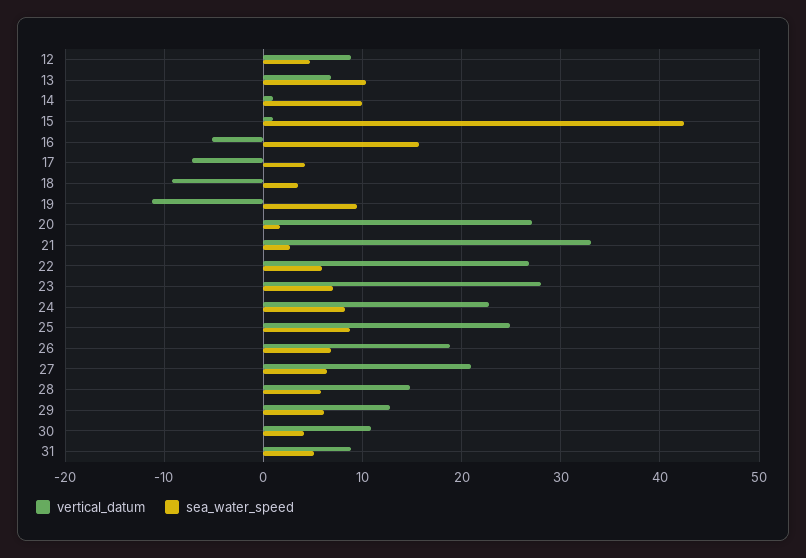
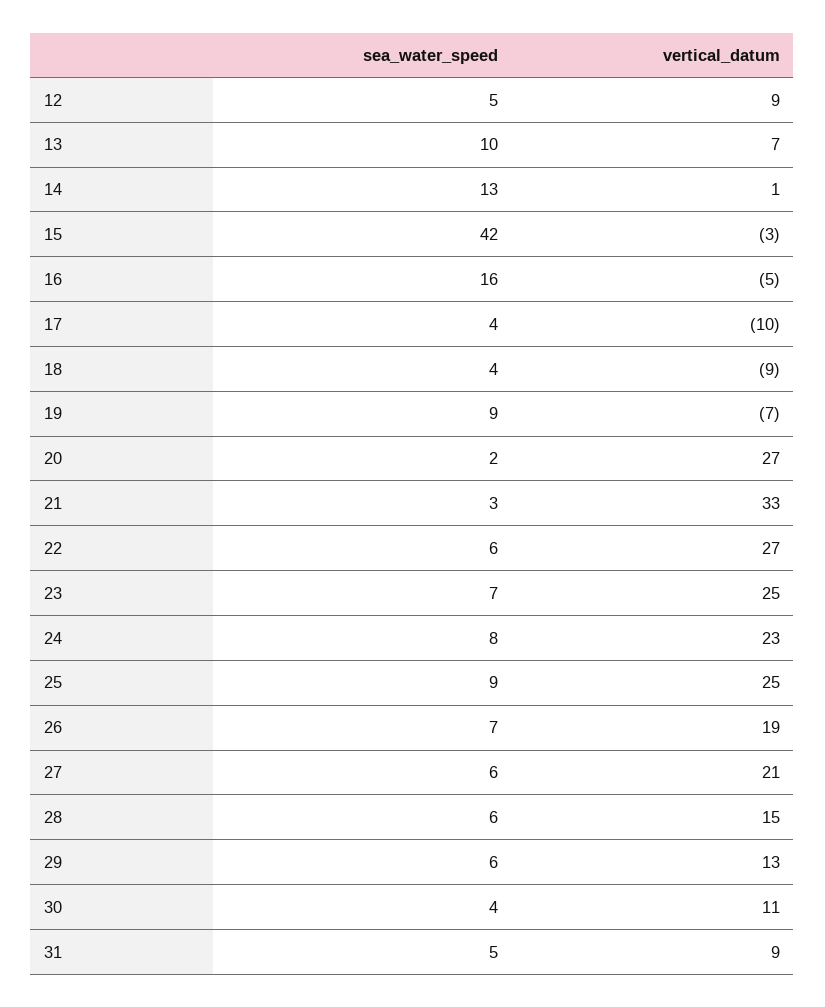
  {
    "vertical_datum": {
      "12": 9,
      "13": 7,
      "14": 1,
-     "15": 1,
+     "15": -3,
      "16": -5,
-     "17": -7,
+     "17": -10,
      "18": -9,
-     "19": -11,
+     "19": -7,
      "20": 27,
      "21": 33,
      "22": 27,
-     "23": 28,
+     "23": 25,
      "24": 23,
      "25": 25,
      "26": 19,
      "27": 21,
      "28": 15,
      "29": 13,
      "30": 11,
      "31": 9
    },
    "sea_water_speed": {
      "12": 5,
      "13": 10,
-     "14": 10,
+     "14": 13,
      "15": 42,
      "16": 16,
      "17": 4,
      "18": 4,
      "19": 9,
      "20": 2,
      "21": 3,
      "22": 6,
      "23": 7,
      "24": 8,
      "25": 9,
      "26": 7,
      "27": 6,
      "28": 6,
      "29": 6,
      "30": 4,
      "31": 5
    }
  }

